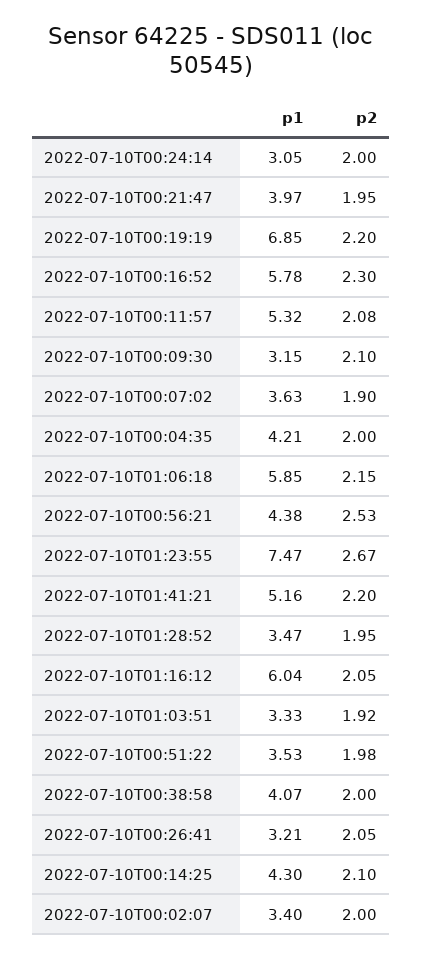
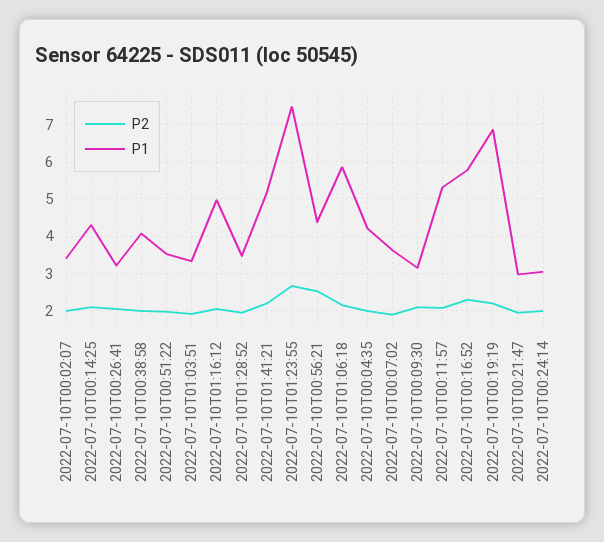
  {
    "p1": {
      "2022-07-10T00:24:14": 3.05,
-     "2022-07-10T00:21:47": 3.97,
+     "2022-07-10T00:21:47": 3,
      "2022-07-10T00:19:19": 6.85,
      "2022-07-10T00:16:52": 5.78,
      "2022-07-10T00:11:57": 5.32,
      "2022-07-10T00:09:30": 3.15,
      "2022-07-10T00:07:02": 3.63,
      "2022-07-10T00:04:35": 4.21,
      "2022-07-10T01:06:18": 5.85,
      "2022-07-10T00:56:21": 4.38,
      "2022-07-10T01:23:55": 7.47,
      "2022-07-10T01:41:21": 5.16,
      "2022-07-10T01:28:52": 3.47,
-     "2022-07-10T01:16:12": 6.04,
+     "2022-07-10T01:16:12": 5,
      "2022-07-10T01:03:51": 3.33,
      "2022-07-10T00:51:22": 3.53,
      "2022-07-10T00:38:58": 4.07,
      "2022-07-10T00:26:41": 3.21,
      "2022-07-10T00:14:25": 4.3,
      "2022-07-10T00:02:07": 3.4
    },
    "p2": {
      "2022-07-10T00:24:14": 2,
      "2022-07-10T00:21:47": 1.95,
      "2022-07-10T00:19:19": 2.2,
      "2022-07-10T00:16:52": 2.3,
      "2022-07-10T00:11:57": 2.08,
      "2022-07-10T00:09:30": 2.1,
      "2022-07-10T00:07:02": 1.9,
      "2022-07-10T00:04:35": 2,
      "2022-07-10T01:06:18": 2.15,
      "2022-07-10T00:56:21": 2.53,
      "2022-07-10T01:23:55": 2.67,
      "2022-07-10T01:41:21": 2.2,
      "2022-07-10T01:28:52": 1.95,
      "2022-07-10T01:16:12": 2.05,
      "2022-07-10T01:03:51": 1.92,
      "2022-07-10T00:51:22": 1.98,
      "2022-07-10T00:38:58": 2,
      "2022-07-10T00:26:41": 2.05,
      "2022-07-10T00:14:25": 2.1,
      "2022-07-10T00:02:07": 2
    }
  }

